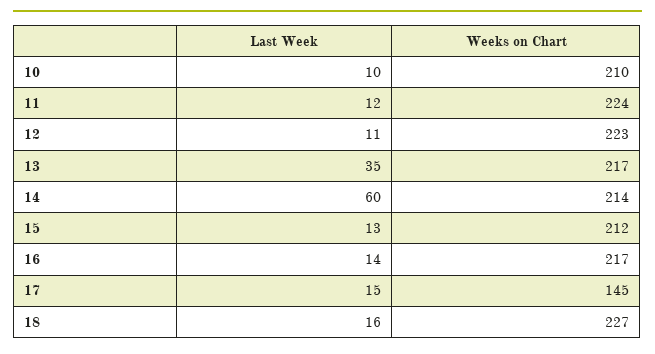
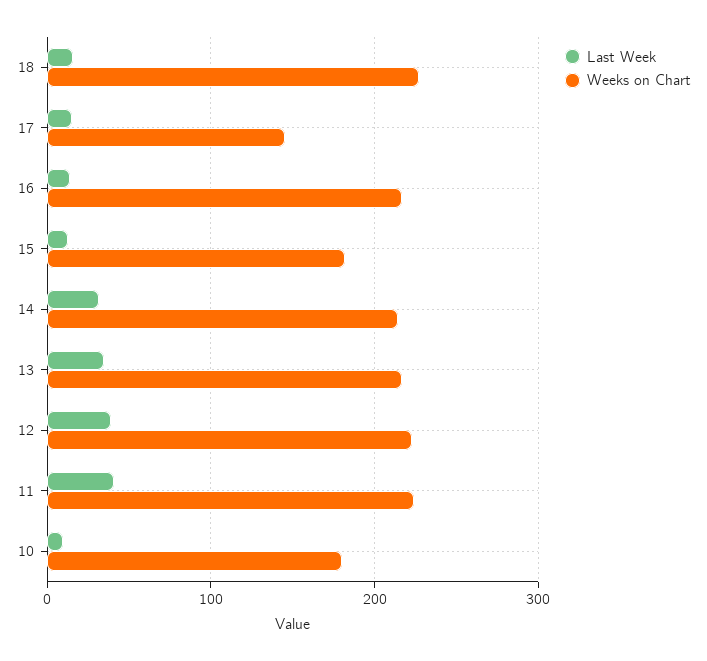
  {
    "Last Week": {
      "10": 10,
-     "11": 12,
+     "11": 40,
-     "12": 11,
+     "12": 40,
      "13": 35,
-     "14": 60,
+     "14": 30,
      "15": 13,
      "16": 14,
      "17": 15,
      "18": 16
    },
    "Weeks on Chart": {
-     "10": 210,
+     "10": 180,
      "11": 224,
      "12": 223,
      "13": 217,
      "14": 214,
-     "15": 212,
+     "15": 180,
      "16": 217,
      "17": 145,
      "18": 227
    }
  }

